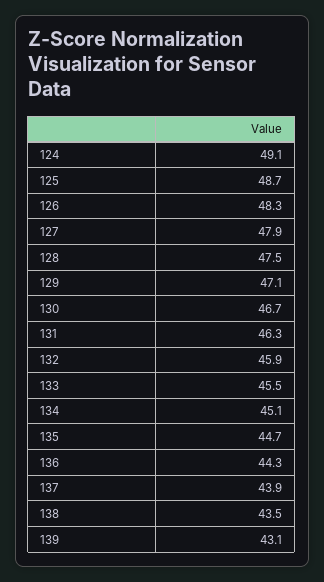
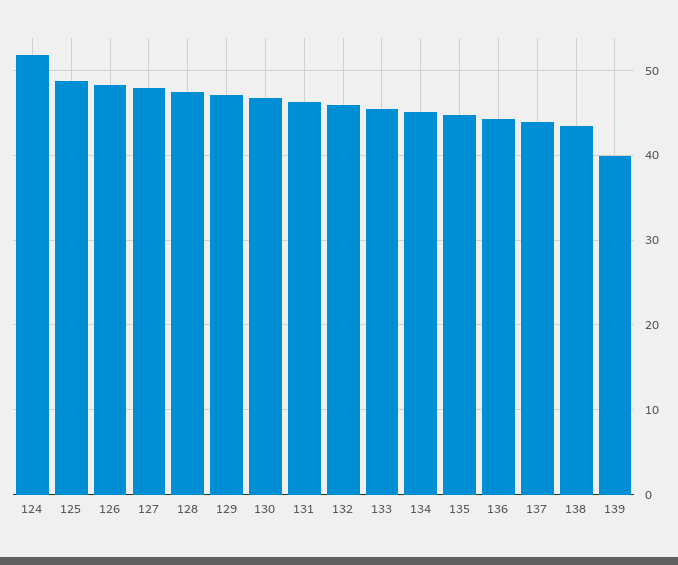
  {
-   "124": 49.1,
+   "124": 52,
    "125": 48.7,
    "126": 48.3,
    "127": 47.9,
    "128": 47.5,
    "129": 47.1,
    "130": 46.7,
    "131": 46.3,
    "132": 45.9,
    "133": 45.5,
    "134": 45.1,
    "135": 44.7,
    "136": 44.3,
    "137": 43.9,
    "138": 43.5,
-   "139": 43.1
+   "139": 40
  }

